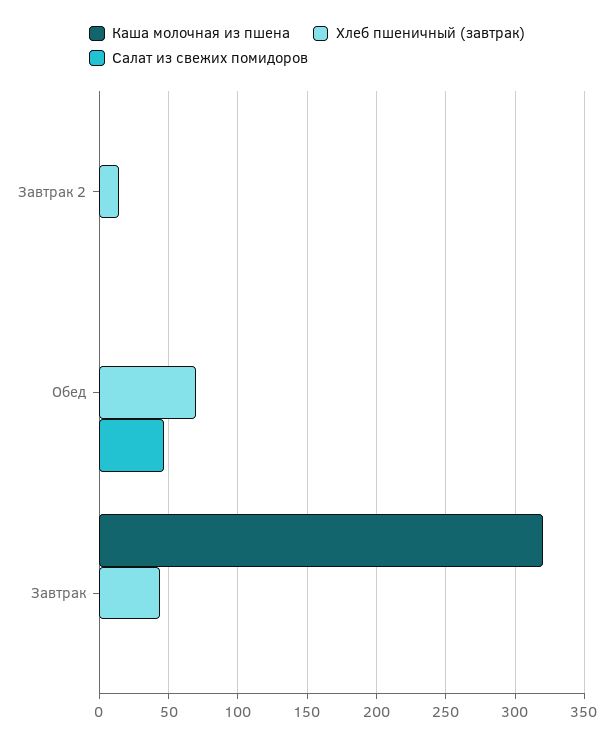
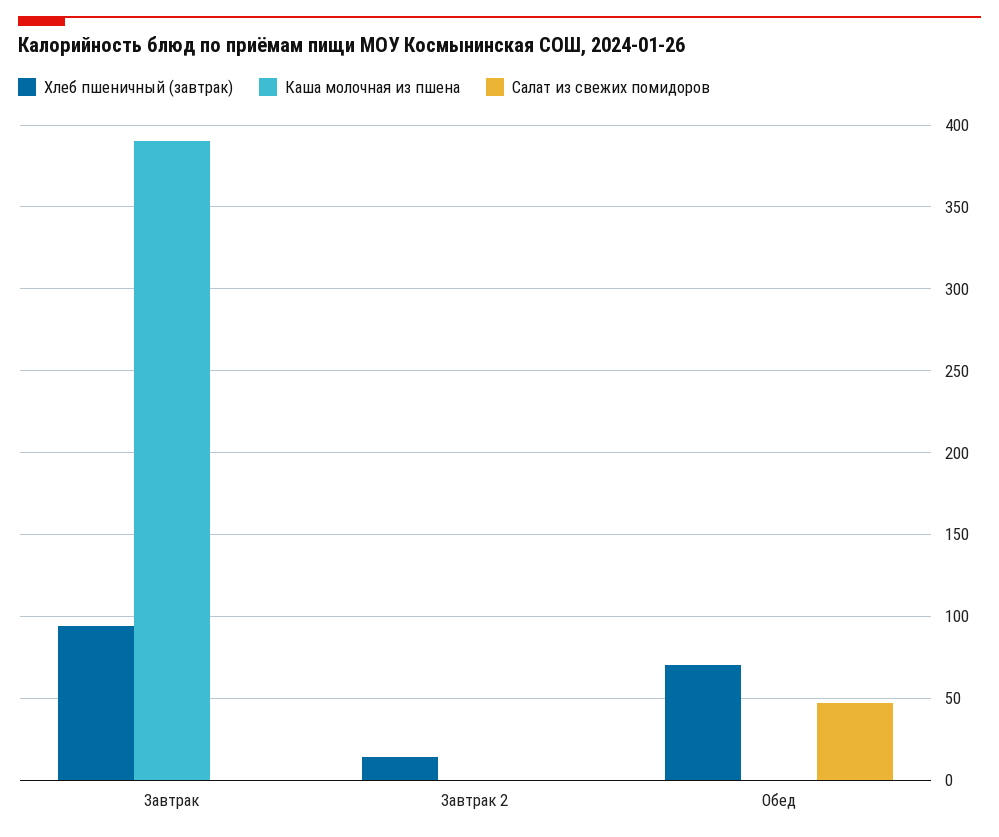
  {
    "Каша молочная из пшена": {
      "Завтрак 2": 0,
      "Обед": 0,
-     "Завтрак": 320
+     "Завтрак": 390
    },
    "Хлеб пшеничный (завтрак)": {
      "Завтрак 2": 15,
      "Обед": 70,
-     "Завтрак": 45
+     "Завтрак": 95
    },
    "Салат из свежих помидоров": {
      "Завтрак 2": 0,
      "Обед": 45,
      "Завтрак": 0
    }
  }

